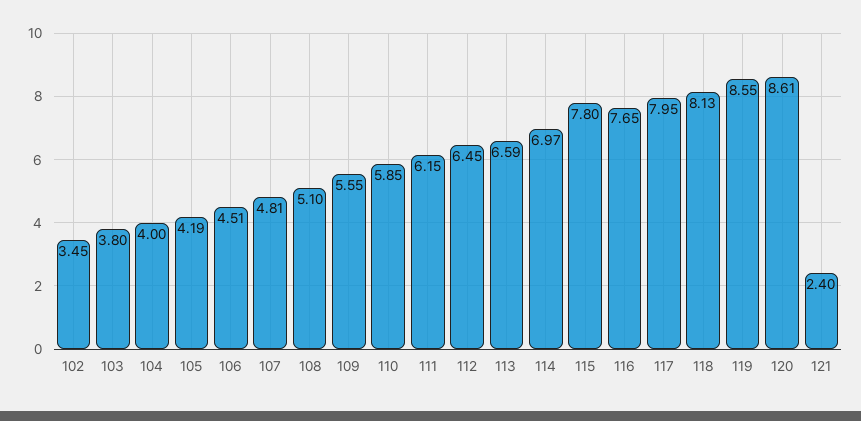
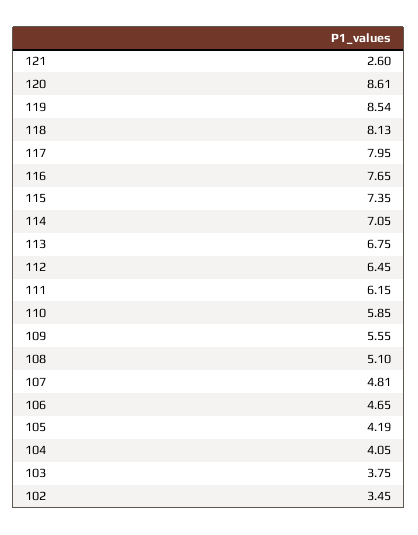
  {
    "102": 3.45,
-   "103": 3.8,
+   "103": 3.75,
-   "104": 4,
+   "104": 4.05,
    "105": 4.19,
-   "106": 4.51,
+   "106": 4.65,
    "107": 4.81,
    "108": 5.1,
    "109": 5.55,
    "110": 5.85,
    "111": 6.15,
    "112": 6.45,
-   "113": 6.59,
+   "113": 6.75,
-   "114": 6.97,
+   "114": 7.05,
-   "115": 7.8,
+   "115": 7.35,
    "116": 7.65,
    "117": 7.95,
    "118": 8.13,
-   "119": 8.55,
+   "119": 8.54,
    "120": 8.61,
-   "121": 2.4
+   "121": 2.6
  }

